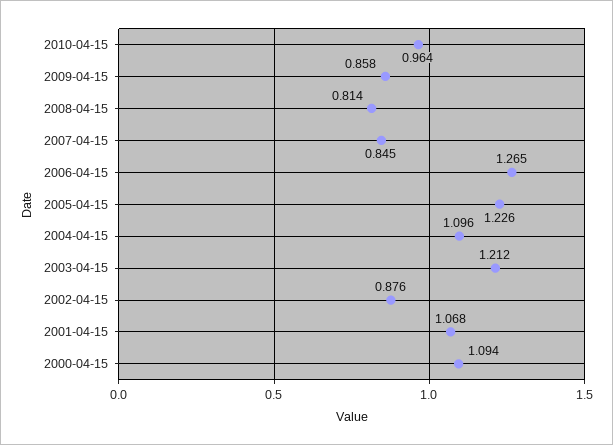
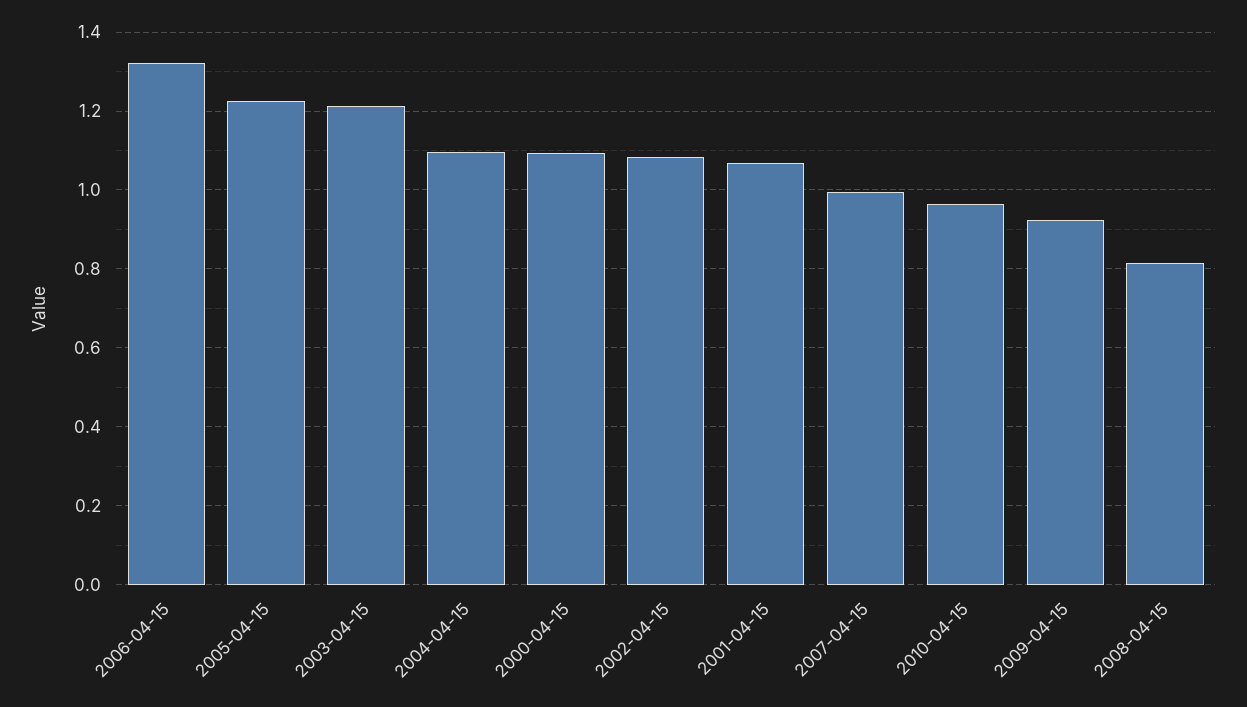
  {
    "2010-04-15": 0.964,
-   "2009-04-15": 0.858,
+   "2009-04-15": 0.92,
    "2008-04-15": 0.814,
-   "2007-04-15": 0.845,
+   "2007-04-15": 1,
-   "2006-04-15": 1.265,
+   "2006-04-15": 1.32,
    "2005-04-15": 1.226,
    "2004-04-15": 1.096,
    "2003-04-15": 1.212,
-   "2002-04-15": 0.876,
+   "2002-04-15": 1.08,
    "2001-04-15": 1.068,
    "2000-04-15": 1.094
  }

